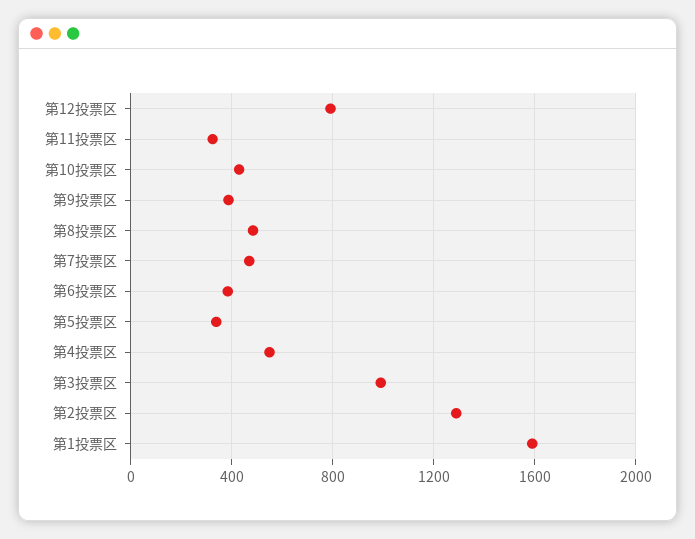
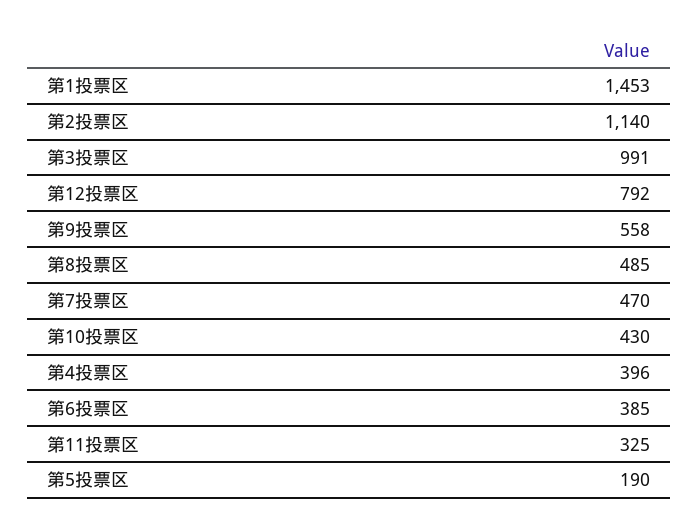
  {
    "第12投票区": 792,
    "第11投票区": 325,
    "第10投票区": 430,
-   "第9投票区": 400,
+   "第9投票区": 558,
    "第8投票区": 485,
    "第7投票区": 470,
    "第6投票区": 385,
-   "第5投票区": 350,
+   "第5投票区": 190,
-   "第4投票区": 550,
+   "第4投票区": 396,
    "第3投票区": 991,
-   "第2投票区": 1300,
+   "第2投票区": 1140,
-   "第1投票区": 1600
+   "第1投票区": 1453
  }

